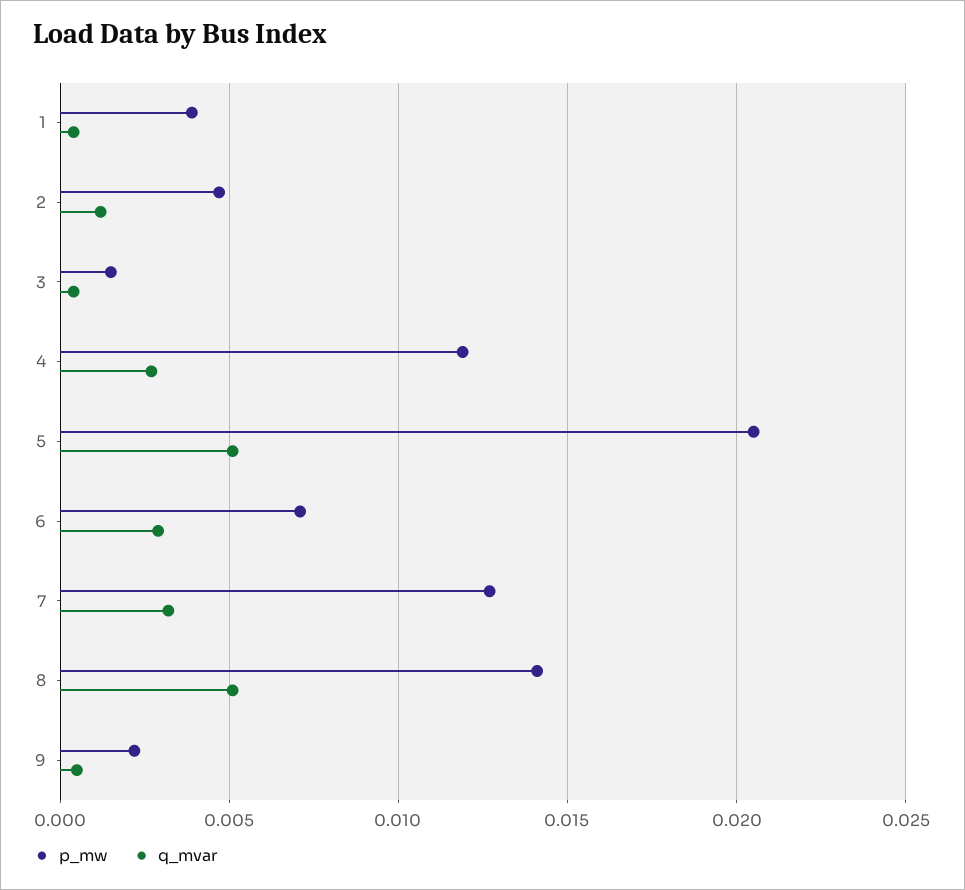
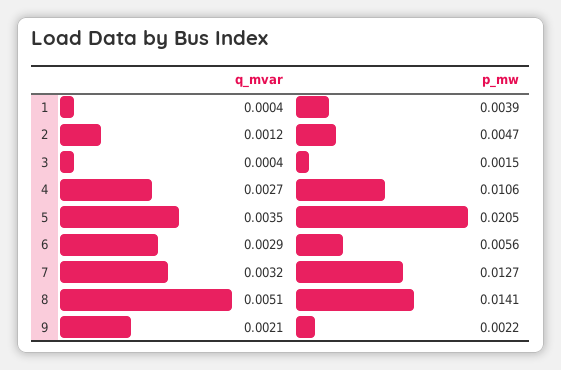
  {
    "p_mw": {
      "1": 0.0039,
      "2": 0.0047,
      "3": 0.0015,
-     "4": 0.012,
+     "4": 0.0106,
      "5": 0.0205,
-     "6": 0.007,
+     "6": 0.0056,
      "7": 0.0127,
      "8": 0.0141,
      "9": 0.0022
    },
    "q_mvar": {
      "1": 0.0004,
      "2": 0.0012,
      "3": 0.0004,
      "4": 0.0027,
-     "5": 0.005,
+     "5": 0.0035,
      "6": 0.0029,
      "7": 0.0032,
      "8": 0.0051,
-     "9": 0.0005
+     "9": 0.0021
    }
  }

